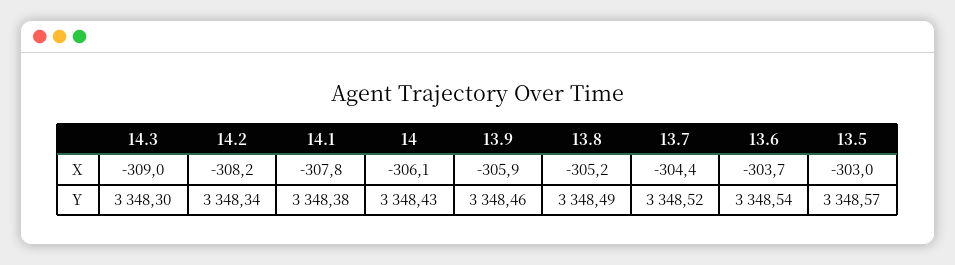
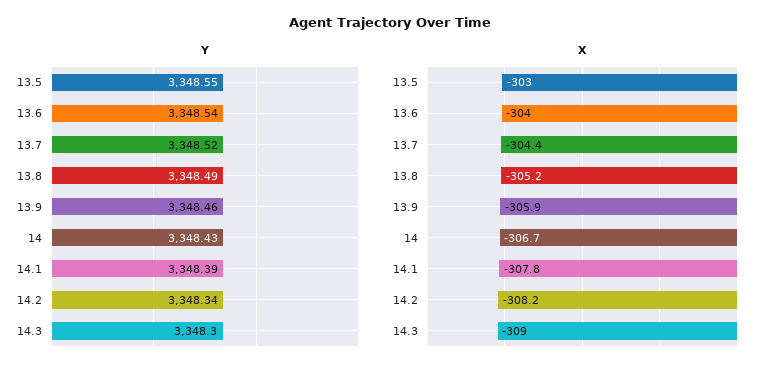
  {
    "X": {
      "14.3": -309,
      "14.2": -308.2,
      "14.1": -307.8,
-     "14": -306.1,
+     "14": -306.7,
      "13.9": -305.9,
      "13.8": -305.2,
      "13.7": -304.4,
-     "13.6": -303.7,
+     "13.6": -304,
      "13.5": -303
    },
    "Y": {
      "14.3": 3348.3,
      "14.2": 3348.34,
-     "14.1": 3348.38,
+     "14.1": 3348.39,
      "14": 3348.43,
      "13.9": 3348.46,
      "13.8": 3348.49,
      "13.7": 3348.52,
      "13.6": 3348.54,
-     "13.5": 3348.57
+     "13.5": 3348.55
    }
  }

